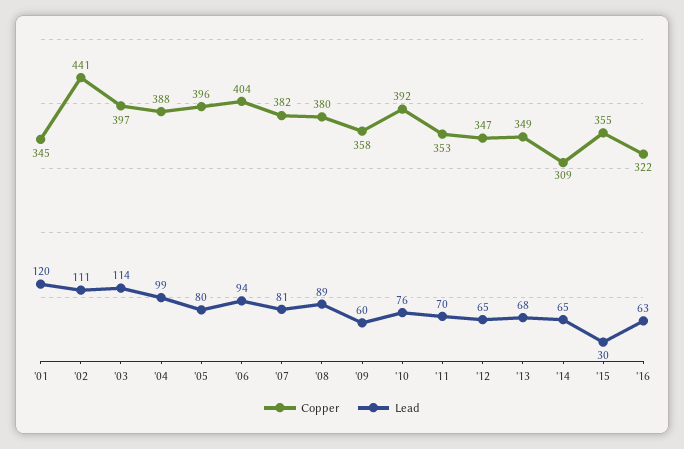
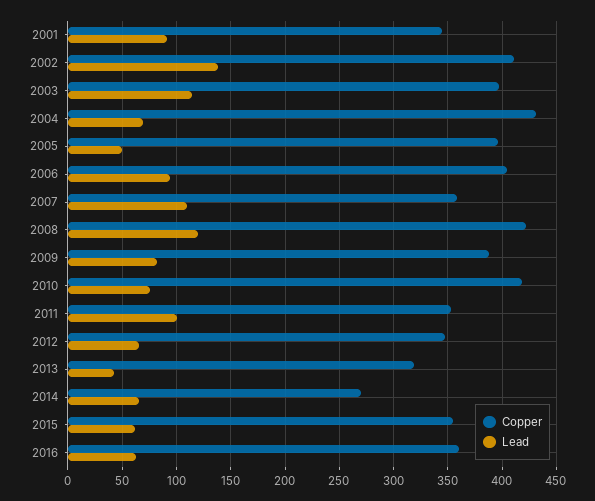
  {
    "Copper": {
      "'01": 345,
-     "'02": 441,
+     "'02": 410,
      "'03": 397,
-     "'04": 388,
+     "'04": 430,
      "'05": 396,
      "'06": 404,
-     "'07": 382,
+     "'07": 360,
-     "'08": 380,
+     "'08": 420,
-     "'09": 358,
+     "'09": 390,
-     "'10": 392,
+     "'10": 420,
      "'11": 353,
      "'12": 347,
-     "'13": 349,
+     "'13": 320,
-     "'14": 309,
+     "'14": 270,
      "'15": 355,
-     "'16": 322
+     "'16": 360
    },
    "Lead": {
-     "'01": 120,
+     "'01": 90,
-     "'02": 111,
+     "'02": 140,
      "'03": 114,
-     "'04": 99,
+     "'04": 70,
-     "'05": 80,
+     "'05": 50,
      "'06": 94,
-     "'07": 81,
+     "'07": 110,
-     "'08": 89,
+     "'08": 120,
-     "'09": 60,
+     "'09": 80,
      "'10": 76,
-     "'11": 70,
+     "'11": 100,
      "'12": 65,
-     "'13": 68,
+     "'13": 40,
      "'14": 65,
-     "'15": 30,
+     "'15": 60,
      "'16": 63
    }
  }

